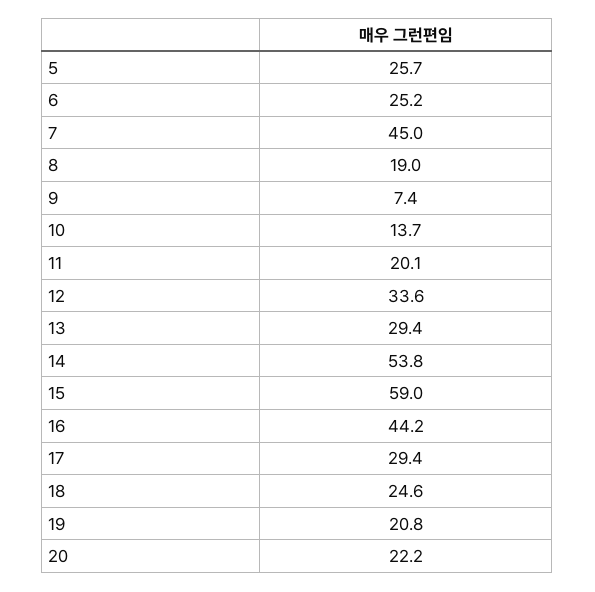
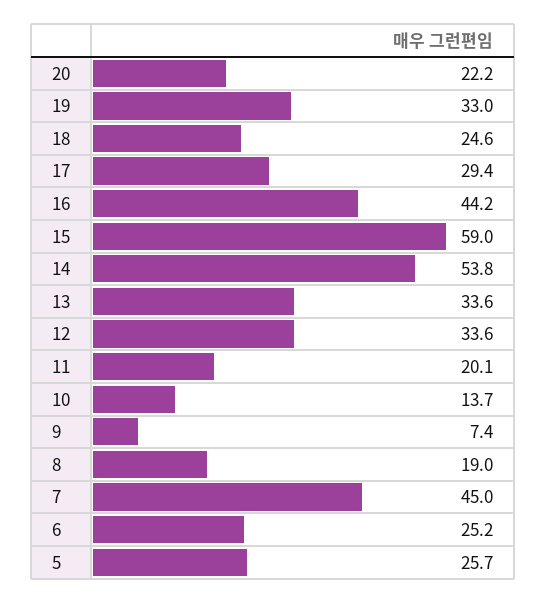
  {
    "5": 25.7,
    "6": 25.2,
    "7": 45,
    "8": 19,
    "9": 7.4,
    "10": 13.7,
    "11": 20.1,
    "12": 33.6,
-   "13": 29.4,
+   "13": 33.6,
    "14": 53.8,
    "15": 59,
    "16": 44.2,
    "17": 29.4,
    "18": 24.6,
-   "19": 20.8,
+   "19": 33,
    "20": 22.2
  }

